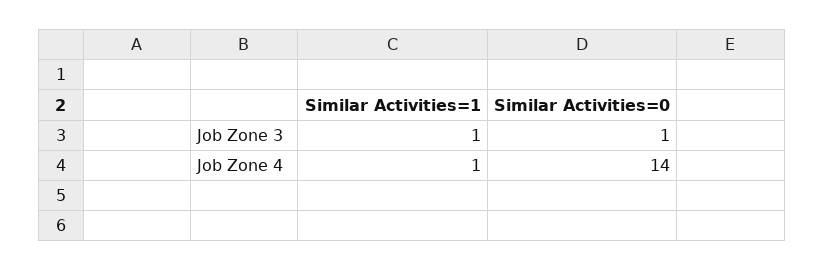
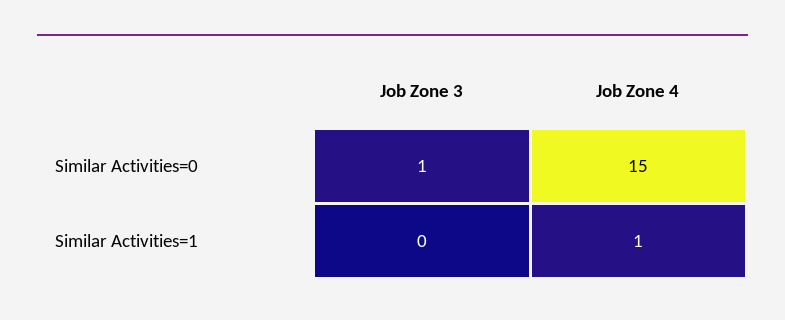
  {
    "Similar Activities=1": {
-     "Job Zone 3": 1,
+     "Job Zone 3": 0,
      "Job Zone 4": 1
    },
    "Similar Activities=0": {
      "Job Zone 3": 1,
-     "Job Zone 4": 14
+     "Job Zone 4": 15
    }
  }

